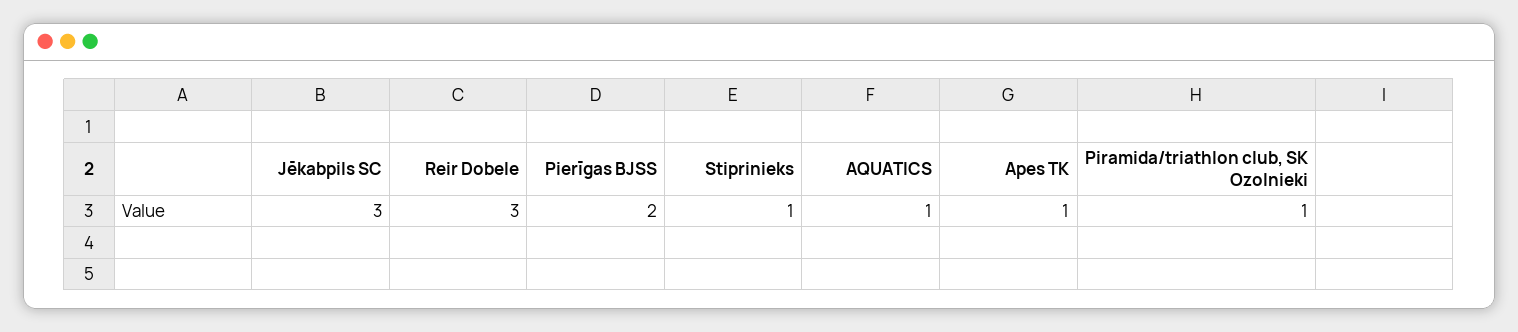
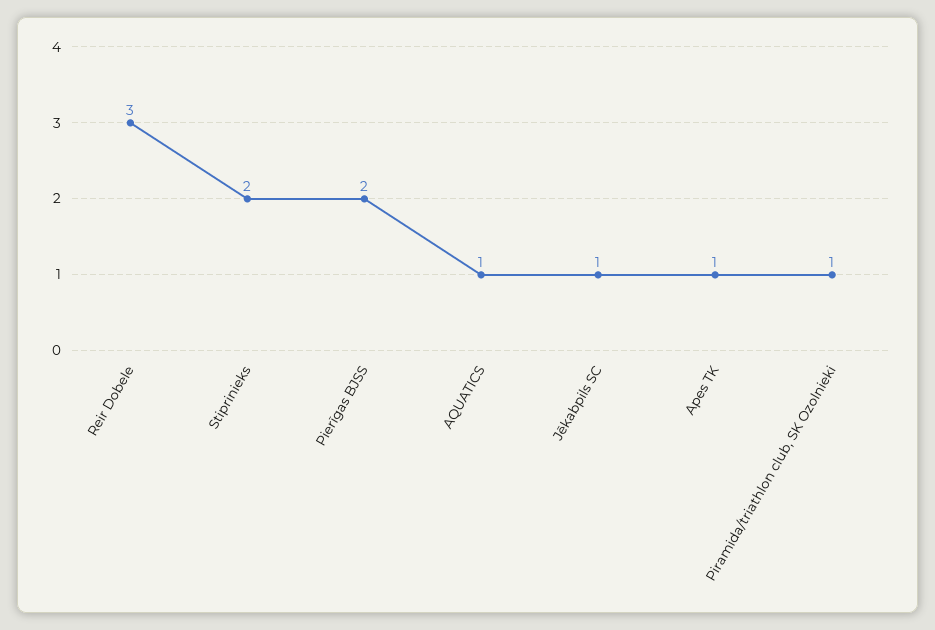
  {
-   "Jēkabpils SC": 3,
+   "Jēkabpils SC": 1,
    "Reir Dobele": 3,
    "Pierīgas BJSS": 2,
-   "Stiprinieks": 1,
+   "Stiprinieks": 2,
    "AQUATICS": 1,
    "Apes TK": 1,
    "Piramida/triathlon club, SK Ozolnieki": 1
  }

